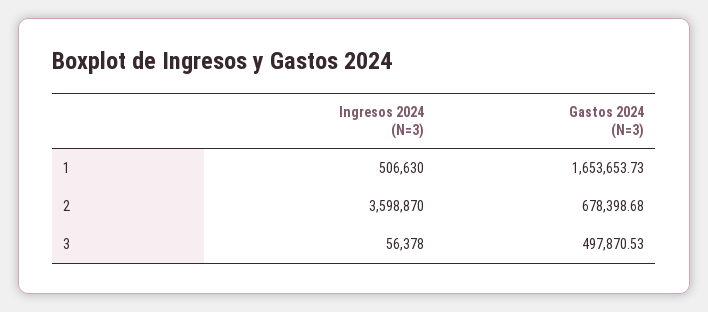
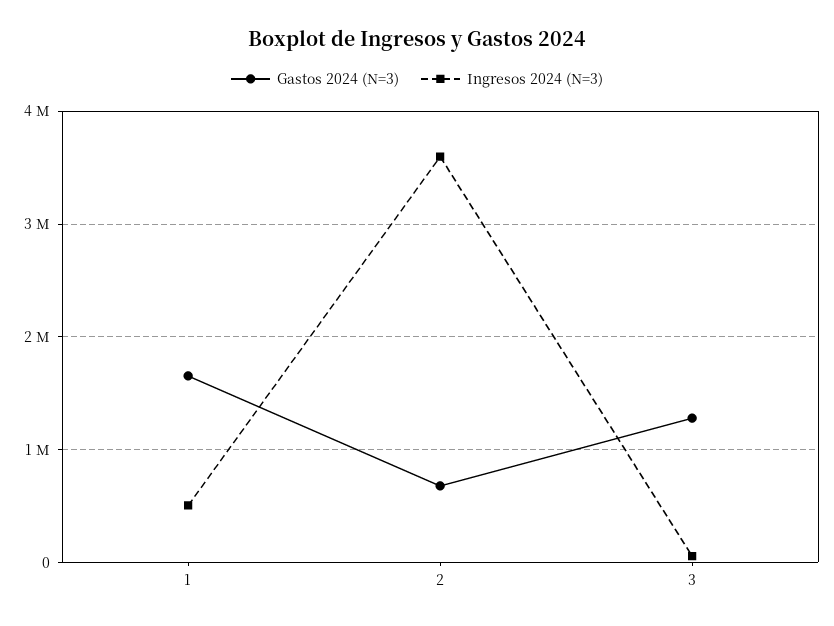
  {
    "Ingresos 2024 (N=3)": {
      "1": 506630,
      "2": 3598870,
      "3": 56378
    },
    "Gastos 2024 (N=3)": {
      "1": 1653653.73,
      "2": 678398.68,
-     "3": 497870.53
+     "3": 1300000
    }
  }

